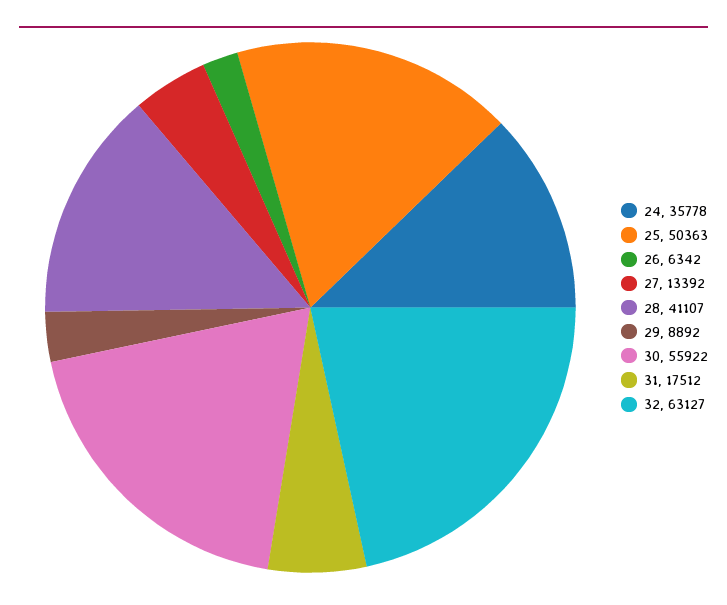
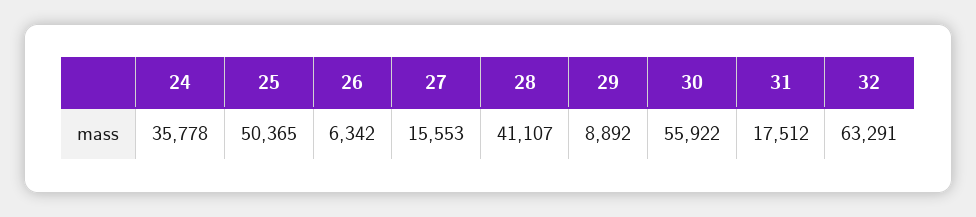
  {
    "24": 35778,
-   "25": 50363,
+   "25": 50365,
    "26": 6342,
-   "27": 13392,
+   "27": 15553,
    "28": 41107,
    "29": 8892,
    "30": 55922,
    "31": 17512,
-   "32": 63127
+   "32": 63291
  }

